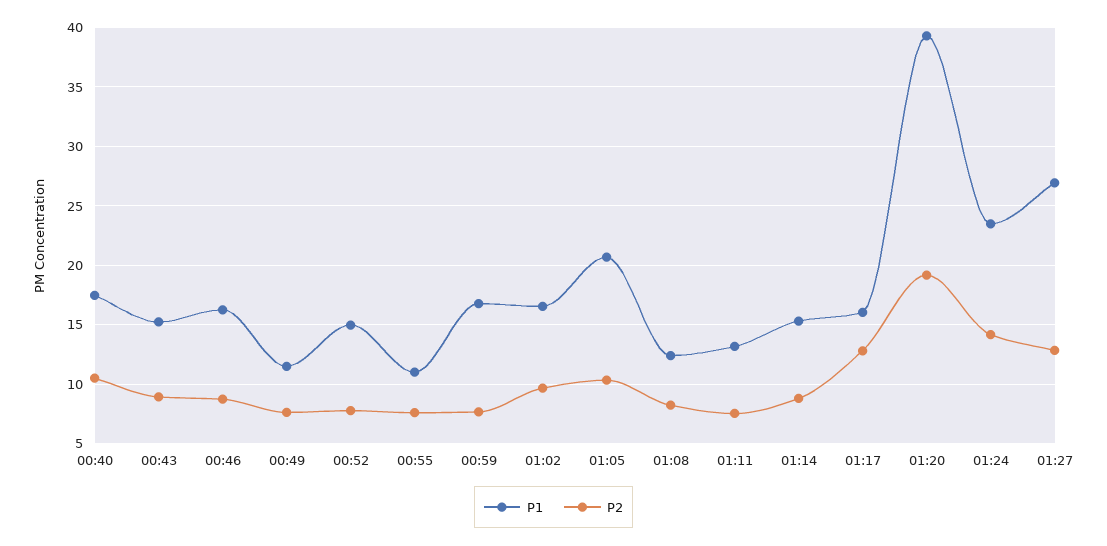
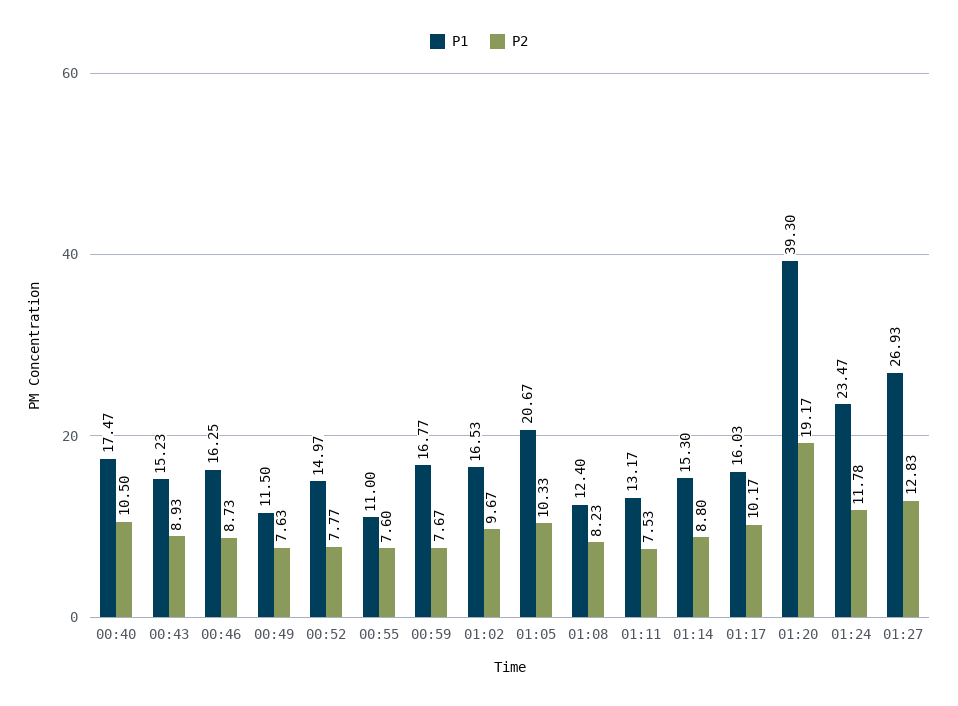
  {
    "P1": {
      "00:40": 17.47,
      "00:43": 15.23,
      "00:46": 16.25,
      "00:49": 11.5,
      "00:52": 14.97,
      "00:55": 11,
      "00:59": 16.77,
      "01:02": 16.53,
      "01:05": 20.67,
      "01:08": 12.4,
      "01:11": 13.17,
      "01:14": 15.3,
      "01:17": 16.03,
      "01:20": 39.3,
      "01:24": 23.47,
      "01:27": 26.93
    },
    "P2": {
      "00:40": 10.5,
      "00:43": 8.93,
      "00:46": 8.73,
      "00:49": 7.63,
      "00:52": 7.77,
      "00:55": 7.6,
      "00:59": 7.67,
      "01:02": 9.67,
      "01:05": 10.33,
      "01:08": 8.23,
      "01:11": 7.53,
      "01:14": 8.8,
-     "01:17": 13,
+     "01:17": 10.17,
      "01:20": 19.17,
-     "01:24": 14,
+     "01:24": 11.78,
      "01:27": 12.83
    }
  }

